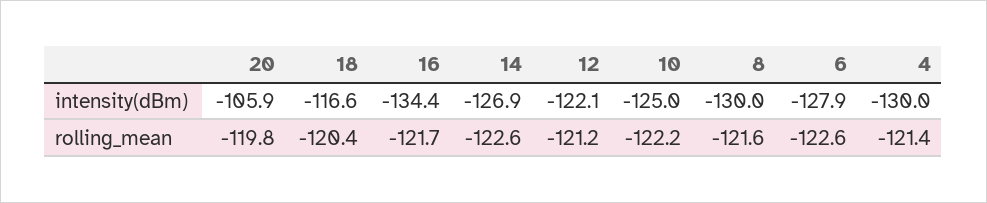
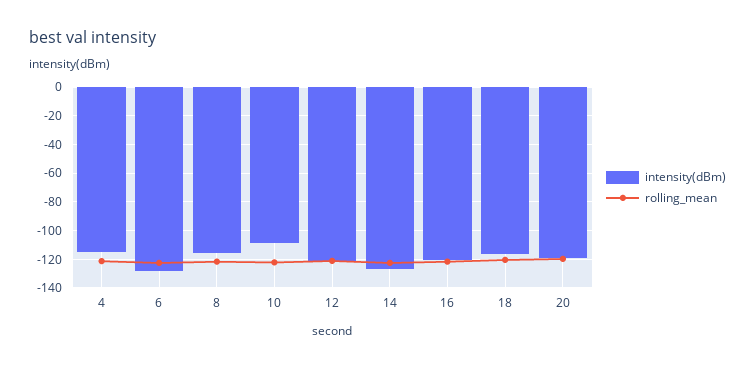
  {
    "intensity(dBm)": {
-     "20": -105.9,
+     "20": -120,
      "18": -116.6,
-     "16": -134.4,
+     "16": -120,
      "14": -126.9,
      "12": -122.1,
-     "10": -125,
+     "10": -110,
-     "8": -130,
+     "8": -115,
      "6": -127.9,
-     "4": -130
+     "4": -115
    },
    "rolling_mean": {
      "20": -119.8,
      "18": -120.4,
      "16": -121.7,
      "14": -122.6,
      "12": -121.2,
      "10": -122.2,
      "8": -121.6,
      "6": -122.6,
      "4": -121.4
    }
  }

